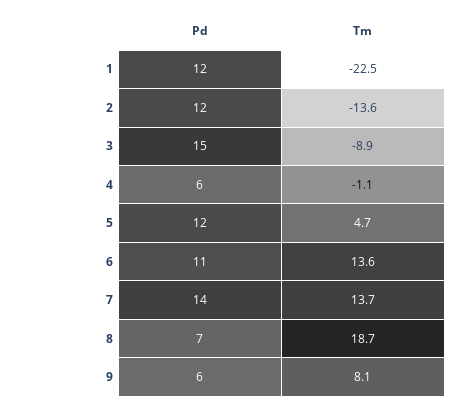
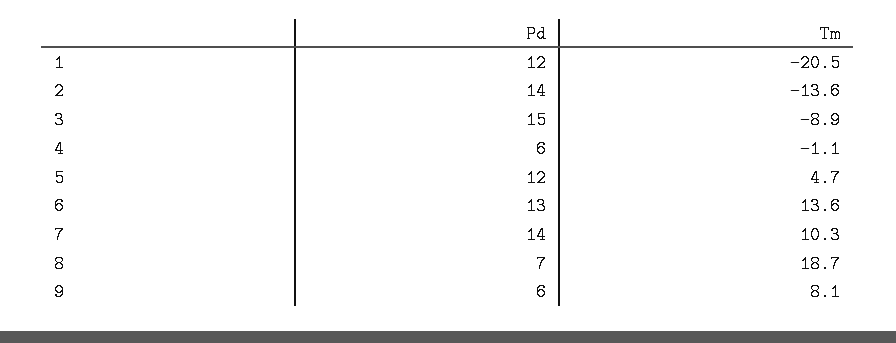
  {
    "Pd": {
      "1": 12,
-     "2": 12,
+     "2": 14,
      "3": 15,
      "4": 6,
      "5": 12,
-     "6": 11,
+     "6": 13,
      "7": 14,
      "8": 7,
      "9": 6
    },
    "Tm": {
-     "1": -22.5,
+     "1": -20.5,
      "2": -13.6,
      "3": -8.9,
      "4": -1.1,
      "5": 4.7,
      "6": 13.6,
-     "7": 13.7,
+     "7": 10.3,
      "8": 18.7,
      "9": 8.1
    }
  }

